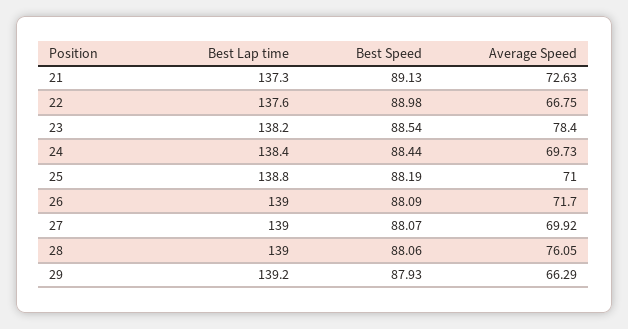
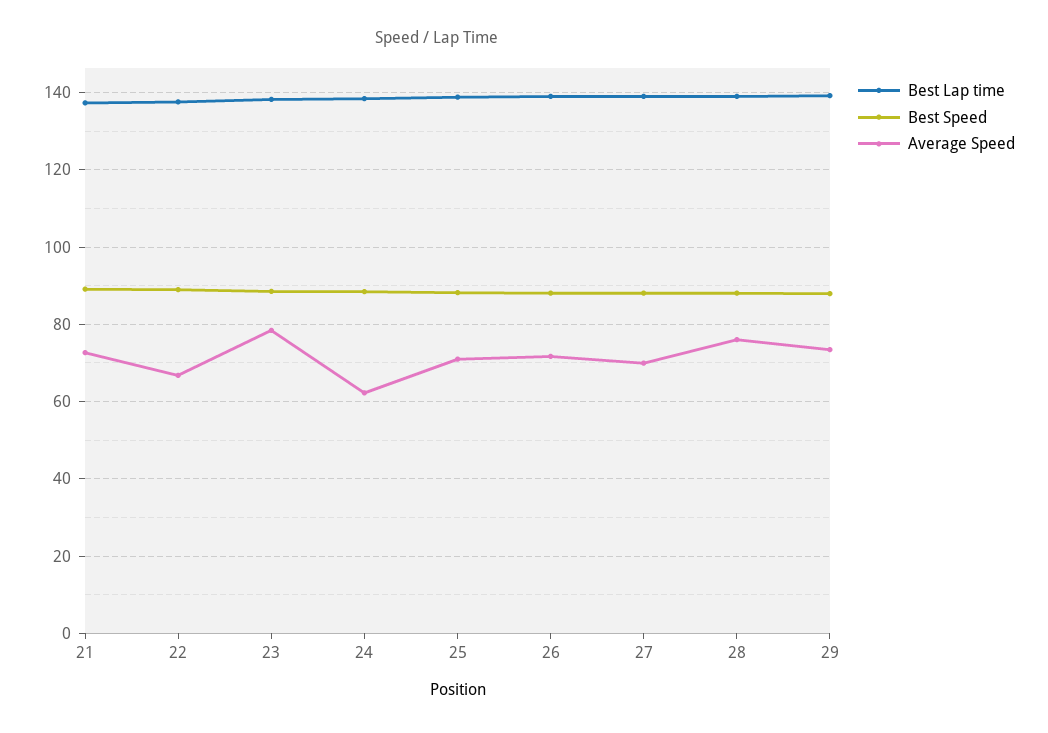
  {
    "Best Lap time": {
      "21": 137.3,
      "22": 137.6,
      "23": 138.2,
      "24": 138.4,
      "25": 138.8,
      "26": 139,
      "27": 139,
      "28": 139,
      "29": 139.2
    },
    "Best Speed": {
      "21": 89.13,
      "22": 88.98,
      "23": 88.54,
      "24": 88.44,
      "25": 88.19,
      "26": 88.09,
      "27": 88.07,
      "28": 88.06,
      "29": 87.93
    },
    "Average Speed": {
      "21": 72.63,
      "22": 66.75,
      "23": 78.4,
-     "24": 69.73,
+     "24": 62,
      "25": 71,
      "26": 71.7,
      "27": 69.92,
      "28": 76.05,
-     "29": 66.29
+     "29": 74
    }
  }

